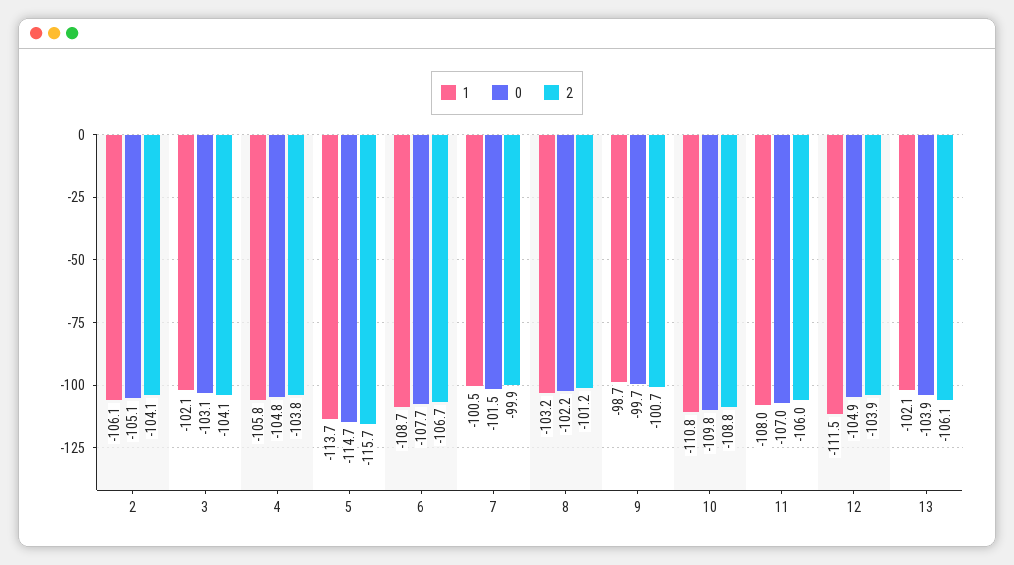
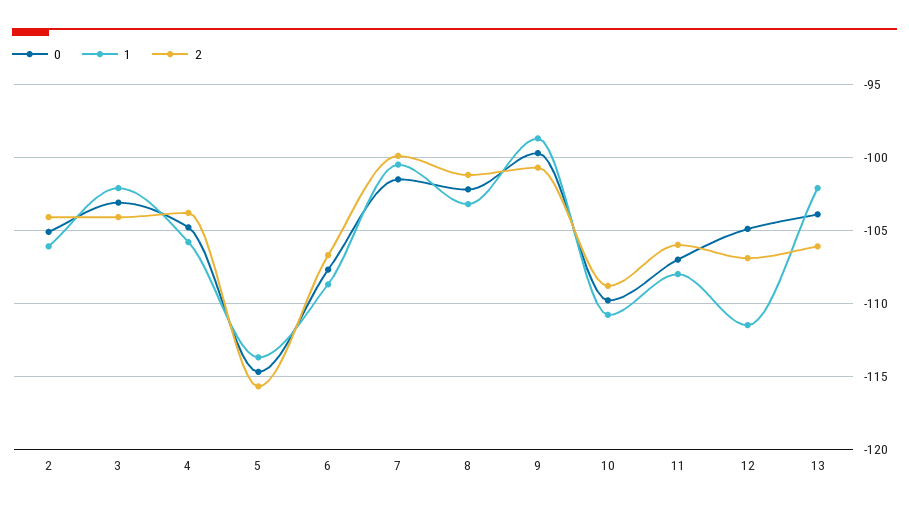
  {
    "1": {
      "2": -106.1,
      "3": -102.1,
      "4": -105.8,
      "5": -113.7,
      "6": -108.7,
      "7": -100.5,
      "8": -103.2,
      "9": -98.7,
      "10": -110.8,
      "11": -108,
      "12": -111.5,
      "13": -102.1
    },
    "0": {
      "2": -105.1,
      "3": -103.1,
      "4": -104.8,
      "5": -114.7,
      "6": -107.7,
      "7": -101.5,
      "8": -102.2,
      "9": -99.7,
      "10": -109.8,
      "11": -107,
      "12": -104.9,
      "13": -103.9
    },
    "2": {
      "2": -104.1,
      "3": -104.1,
      "4": -103.8,
      "5": -115.7,
      "6": -106.7,
      "7": -99.9,
      "8": -101.2,
      "9": -100.7,
      "10": -108.8,
      "11": -106,
-     "12": -103.9,
+     "12": -107,
      "13": -106.1
    }
  }

